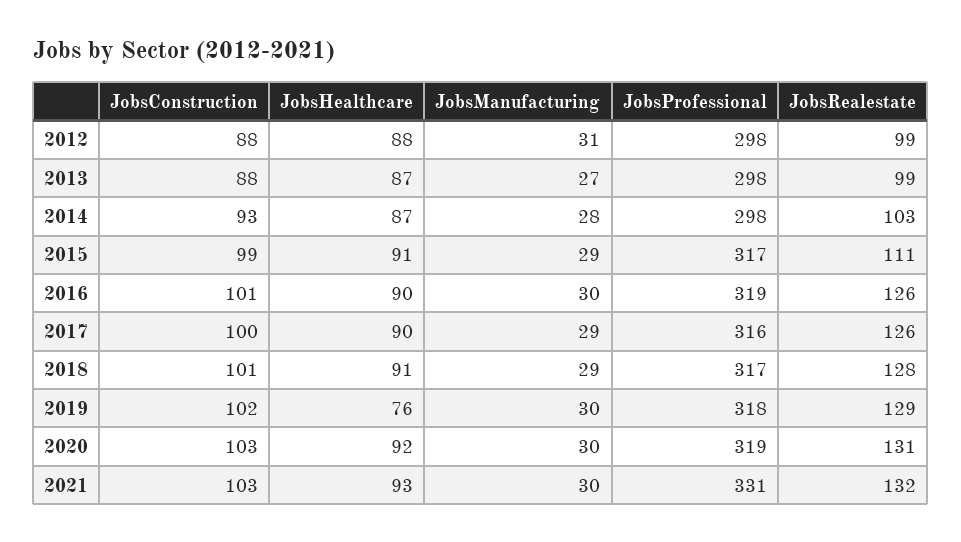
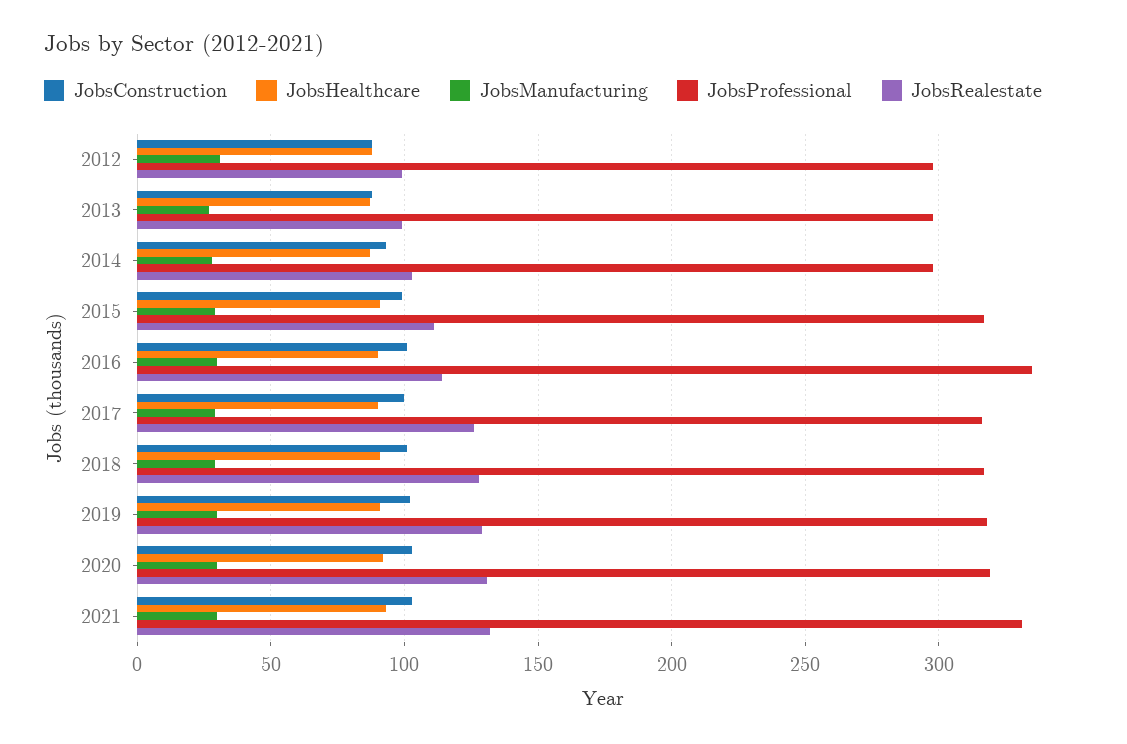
  {
    "JobsConstruction": {
      "2012": 88,
      "2013": 88,
      "2014": 93,
      "2015": 99,
      "2016": 101,
      "2017": 100,
      "2018": 101,
      "2019": 102,
      "2020": 103,
      "2021": 103
    },
    "JobsHealthcare": {
      "2012": 88,
      "2013": 87,
      "2014": 87,
      "2015": 91,
      "2016": 90,
      "2017": 90,
      "2018": 91,
-     "2019": 76,
+     "2019": 90,
      "2020": 92,
      "2021": 93
    },
    "JobsManufacturing": {
      "2012": 31,
      "2013": 27,
      "2014": 28,
      "2015": 29,
      "2016": 30,
      "2017": 29,
      "2018": 29,
      "2019": 30,
      "2020": 30,
      "2021": 30
    },
    "JobsProfessional": {
      "2012": 298,
      "2013": 298,
      "2014": 298,
      "2015": 317,
-     "2016": 319,
+     "2016": 335,
      "2017": 316,
      "2018": 317,
      "2019": 318,
      "2020": 319,
      "2021": 331
    },
    "JobsRealestate": {
      "2012": 99,
      "2013": 99,
      "2014": 103,
      "2015": 111,
-     "2016": 126,
+     "2016": 115,
      "2017": 126,
      "2018": 128,
      "2019": 129,
      "2020": 131,
      "2021": 132
    }
  }

